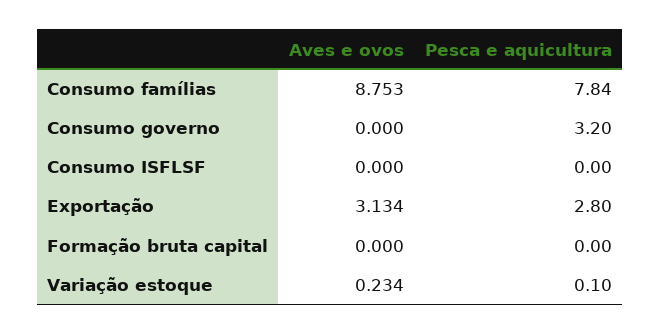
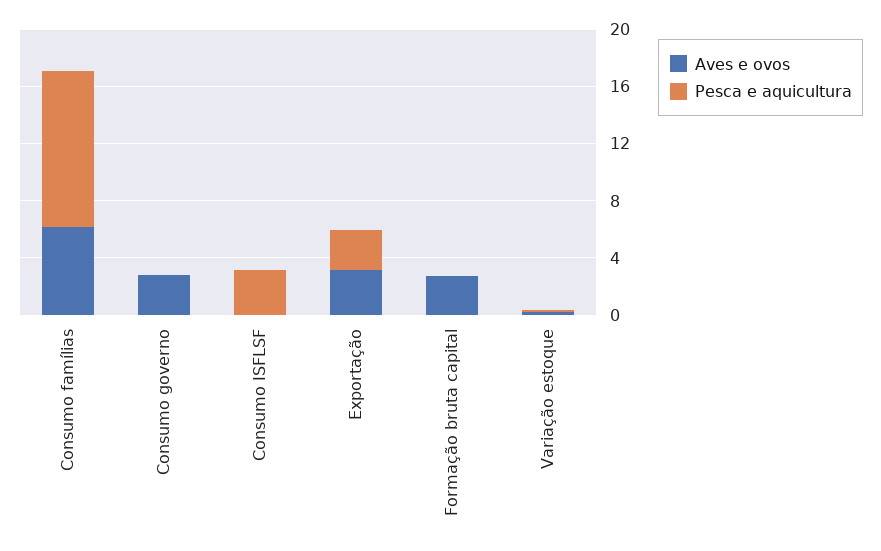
  {
    "Aves e ovos": {
-     "Consumo famílias": 8.753,
+     "Consumo famílias": 6,
-     "Consumo governo": 0,
+     "Consumo governo": 3,
      "Consumo ISFLSF": 0,
      "Exportação": 3.134,
-     "Formação bruta capital": 0,
+     "Formação bruta capital": 3,
      "Variação estoque": 0.234
    },
    "Pesca e aquicultura": {
-     "Consumo famílias": 7.84,
+     "Consumo famílias": 11,
-     "Consumo governo": 3.2,
+     "Consumo governo": 0,
-     "Consumo ISFLSF": 0,
+     "Consumo ISFLSF": 3,
      "Exportação": 2.8,
      "Formação bruta capital": 0,
      "Variação estoque": 0.1
    }
  }

